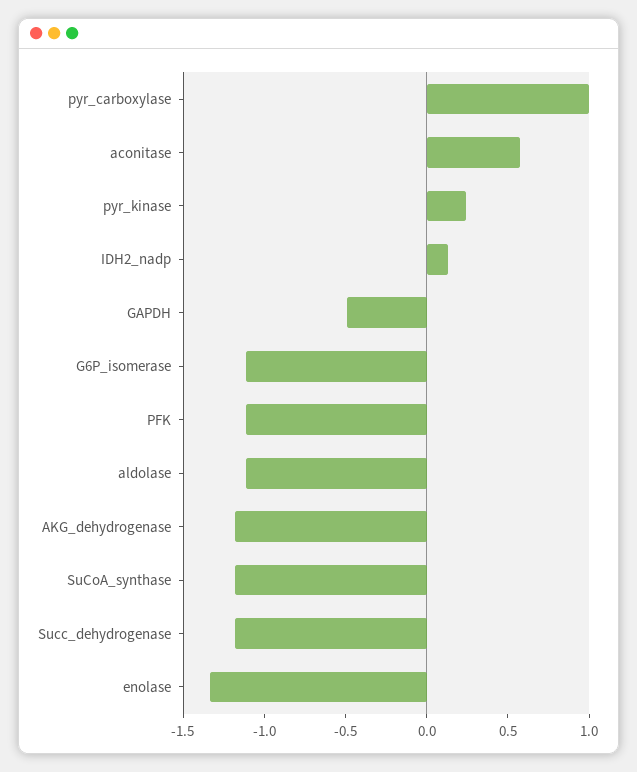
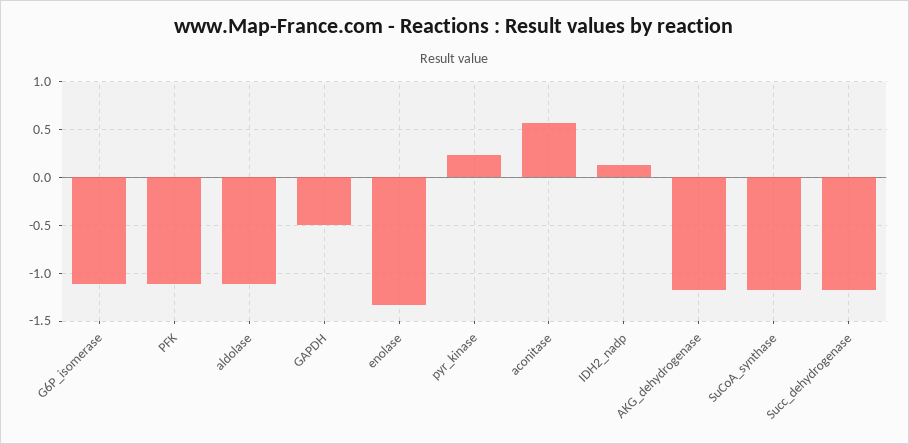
  {
-   "pyr_carboxylase": 1,
    "aconitase": 0.6,
    "pyr_kinase": 0.2,
    "IDH2_nadp": 0.1,
    "GAPDH": -0.5,
    "G6P_isomerase": -1.1,
    "PFK": -1.1,
    "aldolase": -1.1,
    "AKG_dehydrogenase": -1.2,
    "SuCoA_synthase": -1.2,
    "Succ_dehydrogenase": -1.2,
    "enolase": -1.3
  }

